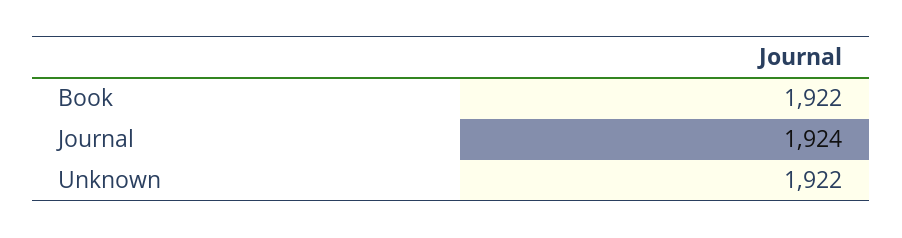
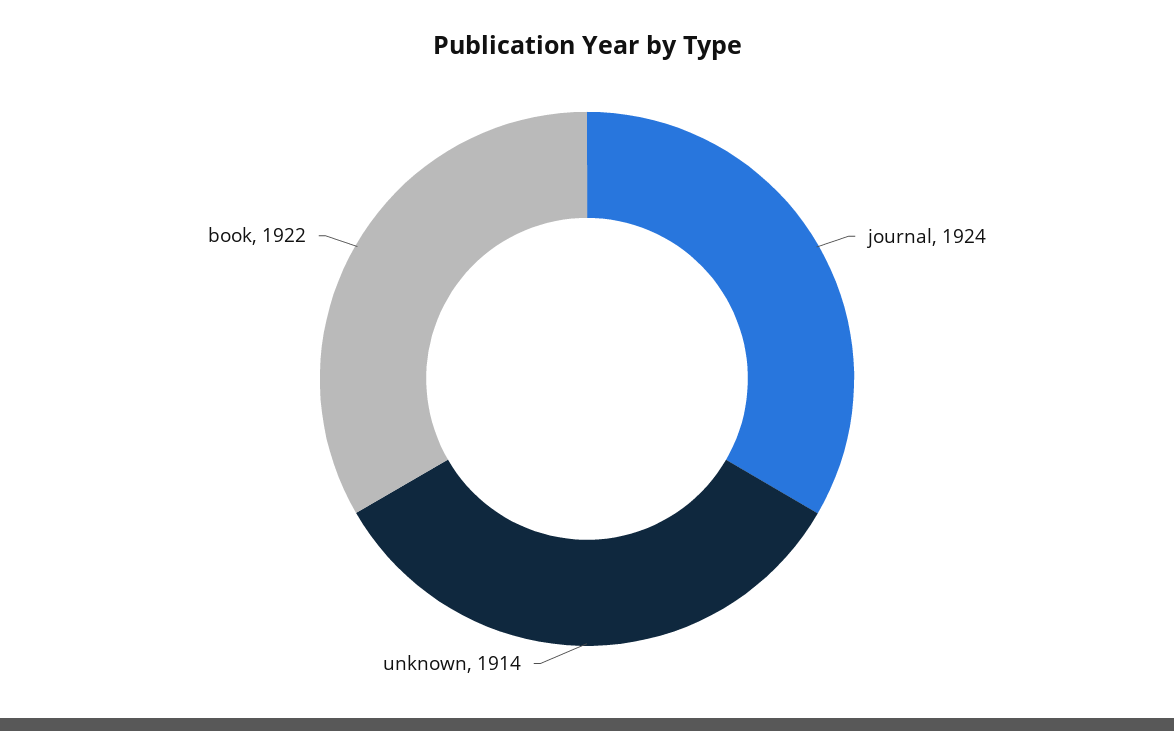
  {
    "Book": 1922,
    "Journal": 1924,
-   "Unknown": 1922
+   "Unknown": 1914
  }

